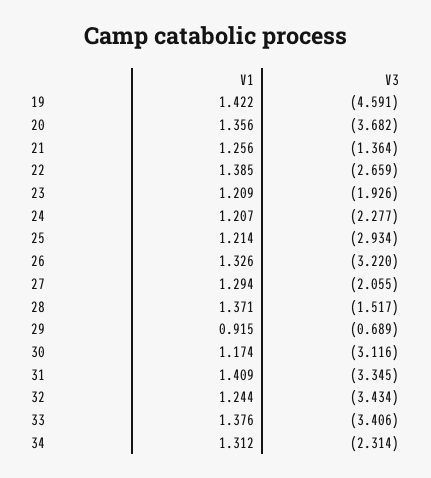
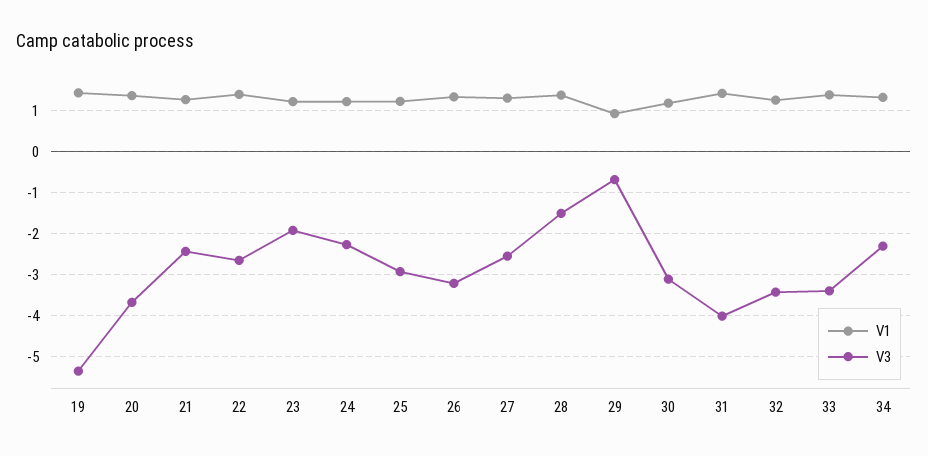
  {
    "V1": {
      "19": 1.422,
      "20": 1.356,
      "21": 1.256,
      "22": 1.385,
      "23": 1.209,
      "24": 1.207,
      "25": 1.214,
      "26": 1.326,
      "27": 1.294,
      "28": 1.371,
      "29": 0.915,
      "30": 1.174,
      "31": 1.409,
      "32": 1.244,
      "33": 1.376,
      "34": 1.312
    },
    "V3": {
-     "19": -4.591,
+     "19": -5.4,
      "20": -3.682,
-     "21": -1.364,
+     "21": -2.4,
      "22": -2.659,
      "23": -1.926,
      "24": -2.277,
      "25": -2.934,
      "26": -3.22,
-     "27": -2.055,
+     "27": -2.6,
      "28": -1.517,
      "29": -0.689,
      "30": -3.116,
-     "31": -3.345,
+     "31": -4,
      "32": -3.434,
      "33": -3.406,
      "34": -2.314
    }
  }

